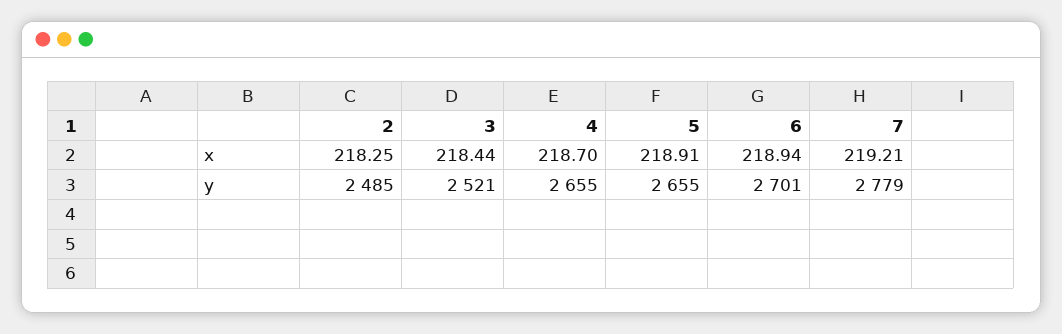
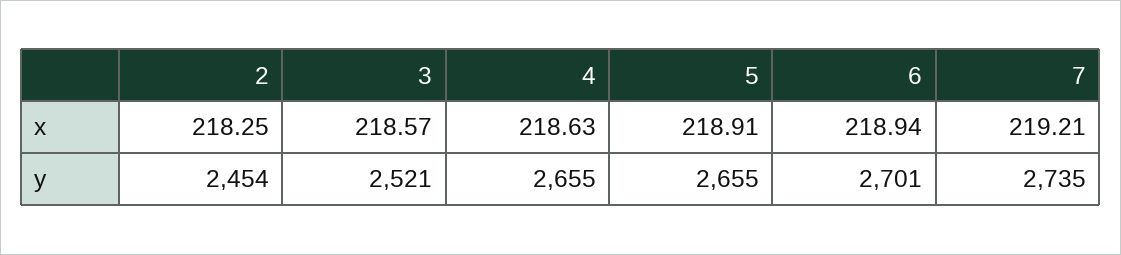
  {
    "2": {
      "x": 218.25,
-     "y": 2485
+     "y": 2454
    },
    "3": {
-     "x": 218.44,
+     "x": 218.57,
      "y": 2521
    },
    "4": {
-     "x": 218.7,
+     "x": 218.63,
      "y": 2655
    },
    "5": {
      "x": 218.91,
      "y": 2655
    },
    "6": {
      "x": 218.94,
      "y": 2701
    },
    "7": {
      "x": 219.21,
-     "y": 2779
+     "y": 2735
    }
  }

